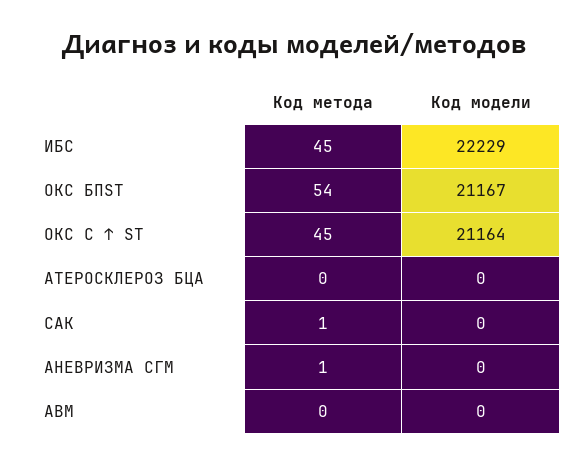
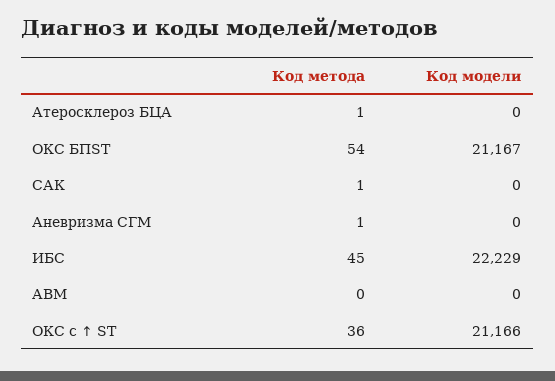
  {
    "Код метода": {
      "ИБС": 45,
      "ОКС БПST": 54,
-     "ОКС С ↑ ST": 45,
+     "ОКС С ↑ ST": 36,
-     "АТЕРОСКЛЕРОЗ БЦА": 0,
+     "АТЕРОСКЛЕРОЗ БЦА": 1,
      "САК": 1,
      "АНЕВРИЗМА СГМ": 1,
      "АВМ": 0
    },
    "Код модели": {
      "ИБС": 22229,
      "ОКС БПST": 21167,
-     "ОКС С ↑ ST": 21164,
+     "ОКС С ↑ ST": 21166,
      "АТЕРОСКЛЕРОЗ БЦА": 0,
      "САК": 0,
      "АНЕВРИЗМА СГМ": 0,
      "АВМ": 0
    }
  }

